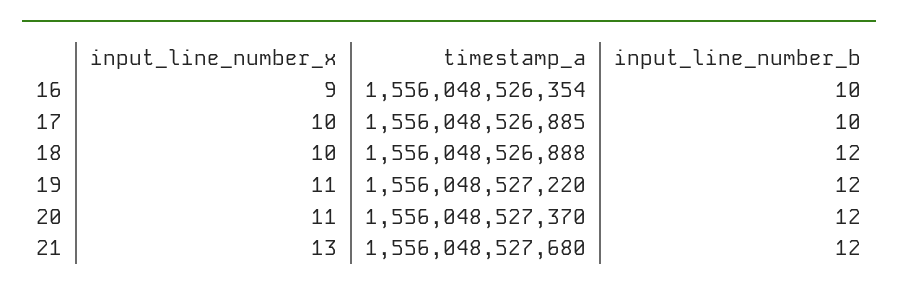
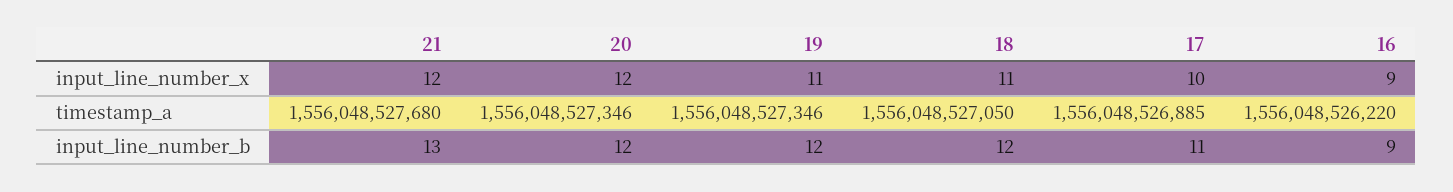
  {
    "input_line_number_x": {
      "16": 9,
      "17": 10,
-     "18": 10,
+     "18": 11,
      "19": 11,
-     "20": 11,
+     "20": 12,
-     "21": 13
+     "21": 12
    },
    "timestamp_a": {
-     "16": 1556048526354,
+     "16": 1556048526220,
      "17": 1556048526885,
-     "18": 1556048526888,
+     "18": 1556048527050,
-     "19": 1556048527220,
+     "19": 1556048527346,
-     "20": 1556048527370,
+     "20": 1556048527346,
      "21": 1556048527680
    },
    "input_line_number_b": {
-     "16": 10,
+     "16": 9,
-     "17": 10,
+     "17": 11,
      "18": 12,
      "19": 12,
      "20": 12,
-     "21": 12
+     "21": 13
    }
  }

